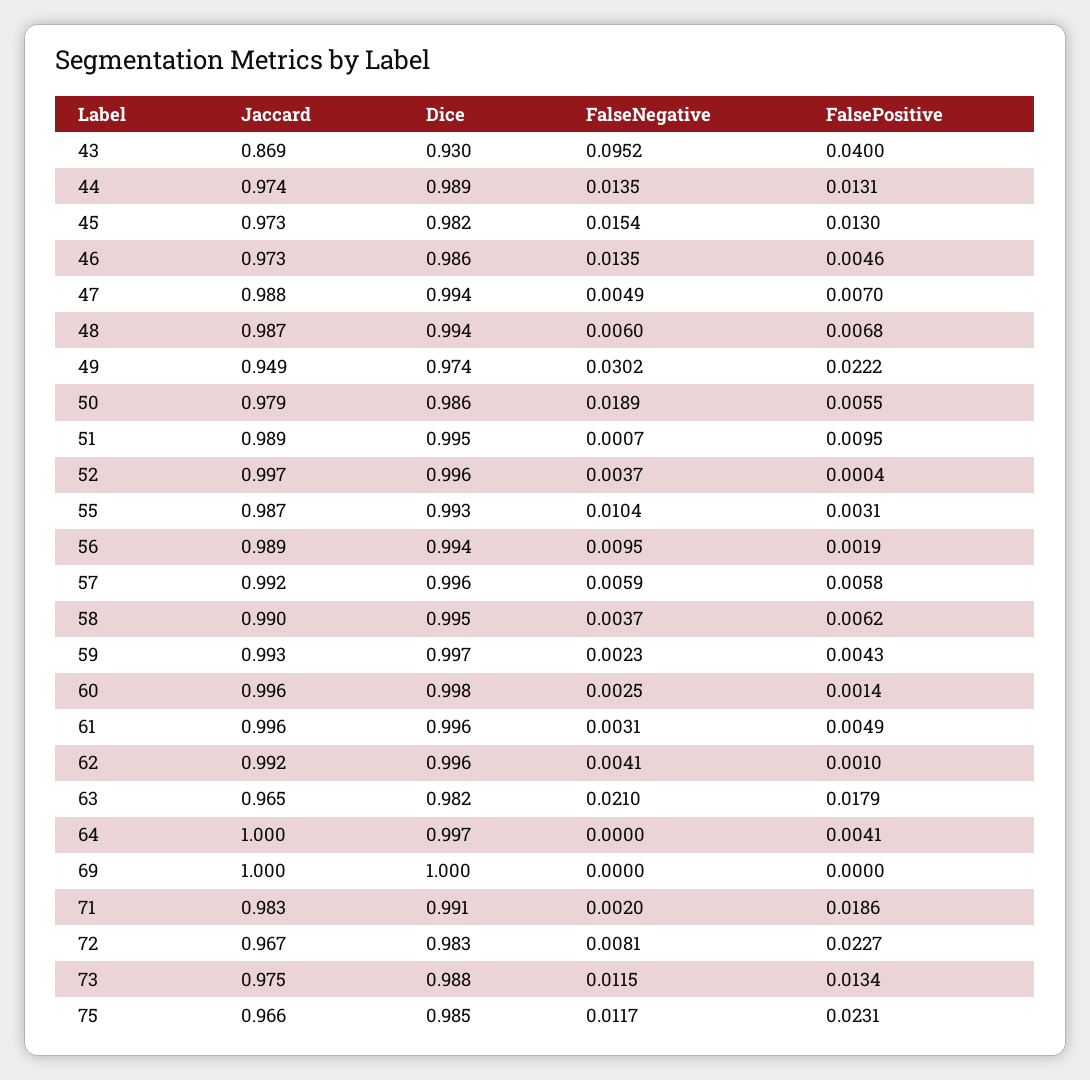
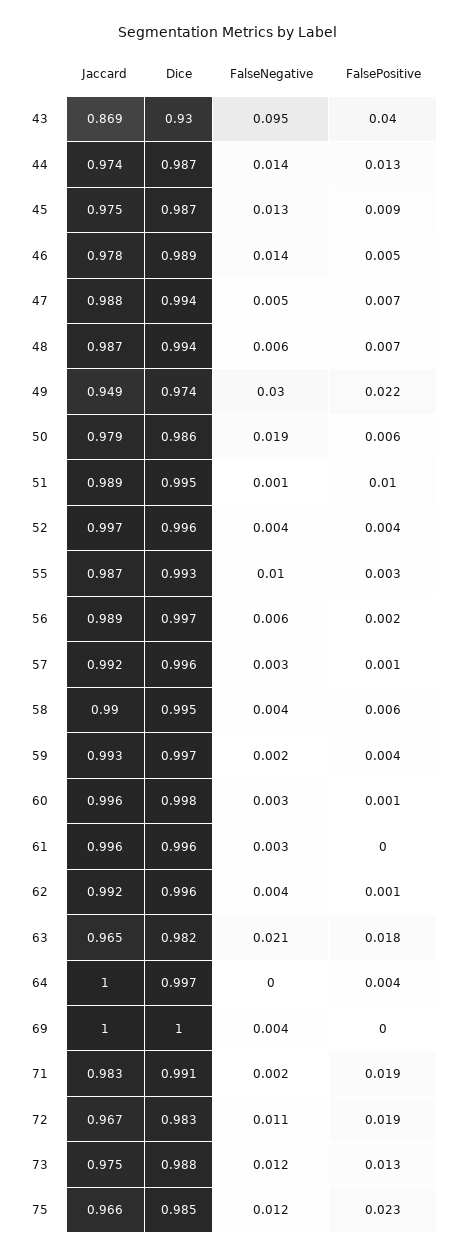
  {
    "Jaccard": {
      "43": 0.869,
      "44": 0.974,
-     "45": 0.973,
+     "45": 0.975,
-     "46": 0.973,
+     "46": 0.978,
      "47": 0.988,
      "48": 0.987,
      "49": 0.949,
      "50": 0.979,
      "51": 0.989,
      "52": 0.997,
      "55": 0.987,
      "56": 0.989,
      "57": 0.992,
      "58": 0.99,
      "59": 0.993,
      "60": 0.996,
      "61": 0.996,
      "62": 0.992,
      "63": 0.965,
      "64": 1,
      "69": 1,
      "71": 0.983,
      "72": 0.967,
      "73": 0.975,
      "75": 0.966
    },
    "Dice": {
      "43": 0.93,
-     "44": 0.989,
+     "44": 0.987,
-     "45": 0.982,
+     "45": 0.987,
-     "46": 0.986,
+     "46": 0.989,
      "47": 0.994,
      "48": 0.994,
      "49": 0.974,
      "50": 0.986,
      "51": 0.995,
      "52": 0.996,
      "55": 0.993,
-     "56": 0.994,
+     "56": 0.997,
      "57": 0.996,
      "58": 0.995,
      "59": 0.997,
      "60": 0.998,
      "61": 0.996,
      "62": 0.996,
      "63": 0.982,
      "64": 0.997,
      "69": 1,
      "71": 0.991,
      "72": 0.983,
      "73": 0.988,
      "75": 0.985
    },
    "FalseNegative": {
      "43": 0.0952,
      "44": 0.0135,
-     "45": 0.0154,
+     "45": 0.013,
      "46": 0.0135,
      "47": 0.0049,
      "48": 0.006,
      "49": 0.0302,
      "50": 0.0189,
      "51": 0.0007,
      "52": 0.0037,
      "55": 0.0104,
-     "56": 0.0095,
+     "56": 0.006,
-     "57": 0.0059,
+     "57": 0.003,
      "58": 0.0037,
      "59": 0.0023,
      "60": 0.0025,
      "61": 0.0031,
      "62": 0.0041,
      "63": 0.021,
      "64": 0,
-     "69": 0,
+     "69": 0.004,
      "71": 0.002,
-     "72": 0.0081,
+     "72": 0.011,
      "73": 0.0115,
      "75": 0.0117
    },
    "FalsePositive": {
      "43": 0.04,
      "44": 0.0131,
-     "45": 0.013,
+     "45": 0.009,
      "46": 0.0046,
      "47": 0.007,
      "48": 0.0068,
      "49": 0.0222,
      "50": 0.0055,
      "51": 0.0095,
-     "52": 0.0004,
+     "52": 0.004,
      "55": 0.0031,
      "56": 0.0019,
-     "57": 0.0058,
+     "57": 0.001,
      "58": 0.0062,
      "59": 0.0043,
      "60": 0.0014,
-     "61": 0.0049,
+     "61": 0,
      "62": 0.001,
      "63": 0.0179,
      "64": 0.0041,
      "69": 0,
      "71": 0.0186,
-     "72": 0.0227,
+     "72": 0.019,
      "73": 0.0134,
      "75": 0.0231
    }
  }

